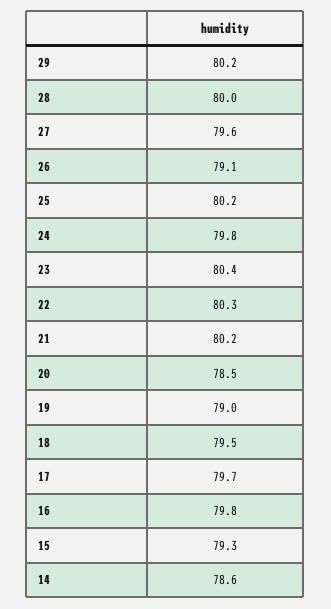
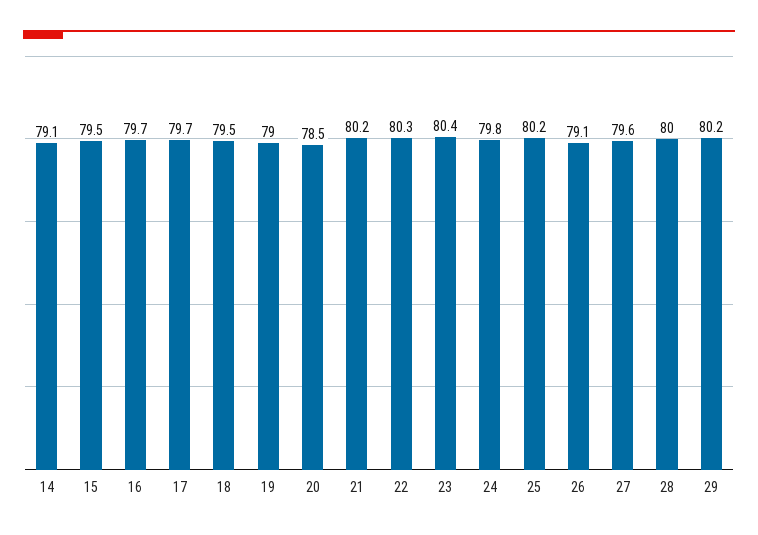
  {
    "29": 80.2,
    "28": 80,
    "27": 79.6,
    "26": 79.1,
    "25": 80.2,
    "24": 79.8,
    "23": 80.4,
    "22": 80.3,
    "21": 80.2,
    "20": 78.5,
    "19": 79,
    "18": 79.5,
    "17": 79.7,
-   "16": 79.8,
+   "16": 79.7,
-   "15": 79.3,
+   "15": 79.5,
-   "14": 78.6
+   "14": 79.1
  }

